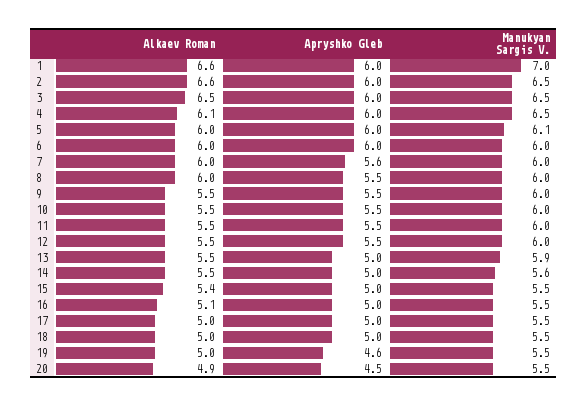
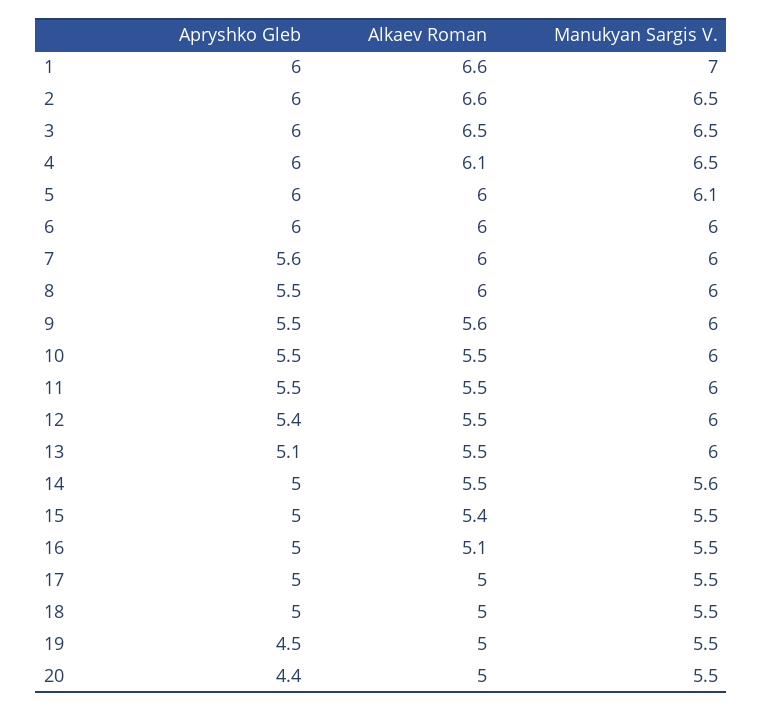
  {
    "Alkaev Roman": {
      "1": 6.6,
      "2": 6.6,
      "3": 6.5,
      "4": 6.1,
      "5": 6,
      "6": 6,
      "7": 6,
      "8": 6,
-     "9": 5.5,
+     "9": 5.6,
      "10": 5.5,
      "11": 5.5,
      "12": 5.5,
      "13": 5.5,
      "14": 5.5,
      "15": 5.4,
      "16": 5.1,
      "17": 5,
      "18": 5,
      "19": 5,
-     "20": 4.9
+     "20": 5
    },
    "Apryshko Gleb": {
      "1": 6,
      "2": 6,
      "3": 6,
      "4": 6,
      "5": 6,
      "6": 6,
      "7": 5.6,
      "8": 5.5,
      "9": 5.5,
      "10": 5.5,
      "11": 5.5,
-     "12": 5.5,
+     "12": 5.4,
-     "13": 5,
+     "13": 5.1,
      "14": 5,
      "15": 5,
      "16": 5,
      "17": 5,
      "18": 5,
-     "19": 4.6,
+     "19": 4.5,
-     "20": 4.5
+     "20": 4.4
    },
    "Manukyan Sargis V.": {
      "1": 7,
      "2": 6.5,
      "3": 6.5,
      "4": 6.5,
      "5": 6.1,
      "6": 6,
      "7": 6,
      "8": 6,
      "9": 6,
      "10": 6,
      "11": 6,
      "12": 6,
-     "13": 5.9,
+     "13": 6,
      "14": 5.6,
      "15": 5.5,
      "16": 5.5,
      "17": 5.5,
      "18": 5.5,
      "19": 5.5,
      "20": 5.5
    }
  }

